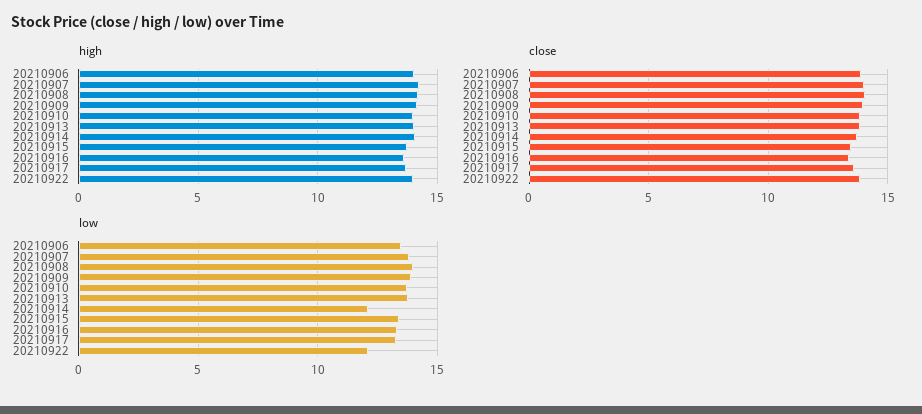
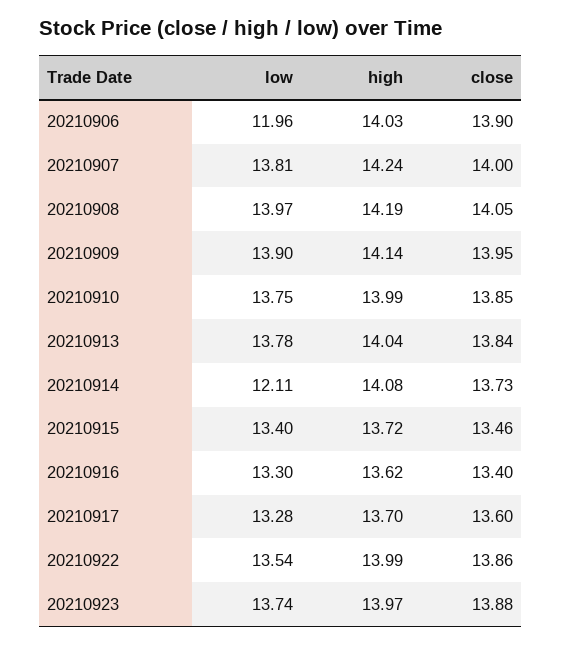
  {
    "high": {
      "20210906": 14.03,
      "20210907": 14.24,
      "20210908": 14.19,
      "20210909": 14.14,
      "20210910": 13.99,
      "20210913": 14.04,
      "20210914": 14.08,
      "20210915": 13.72,
      "20210916": 13.62,
      "20210917": 13.7,
-     "20210922": 13.99
+     "20210922": 13.99,
+     "20210923": 13.97
    },
    "close": {
      "20210906": 13.9,
      "20210907": 14,
      "20210908": 14.05,
      "20210909": 13.95,
      "20210910": 13.85,
      "20210913": 13.84,
      "20210914": 13.73,
      "20210915": 13.46,
      "20210916": 13.4,
      "20210917": 13.6,
-     "20210922": 13.86
+     "20210922": 13.86,
+     "20210923": 13.88
    },
    "low": {
-     "20210906": 13.5,
+     "20210906": 11.96,
      "20210907": 13.81,
      "20210908": 13.97,
      "20210909": 13.9,
      "20210910": 13.75,
      "20210913": 13.78,
      "20210914": 12.11,
      "20210915": 13.4,
      "20210916": 13.3,
      "20210917": 13.28,
-     "20210922": 12
+     "20210922": 13.54,
+     "20210923": 13.74
    }
  }

